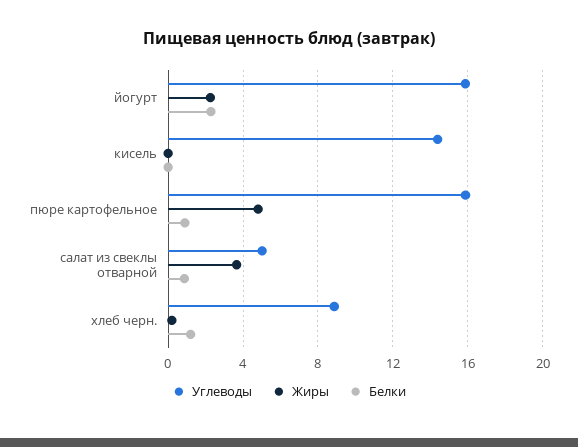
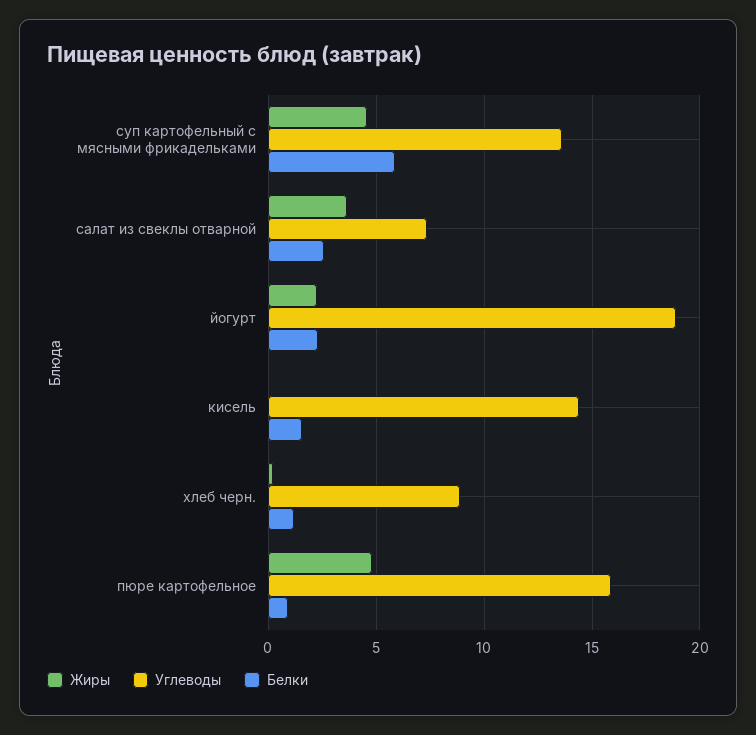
  {
    "Углеводы": {
-     "йогурт": 16,
+     "йогурт": 19,
      "кисель": 14.5,
      "пюре картофельное": 16,
-     "салат из свеклы отварной": 5,
+     "салат из свеклы отварной": 7.5,
-     "хлеб черн.": 9
+     "хлеб черн.": 9,
+     "суп картофельный с мясными фрикадельками": 13.5
    },
    "Жиры": {
      "йогурт": 2.5,
      "кисель": 0,
      "пюре картофельное": 5,
      "салат из свеклы отварной": 3.5,
-     "хлеб черн.": 0
+     "хлеб черн.": 0,
+     "суп картофельный с мясными фрикадельками": 4.5
    },
    "Белки": {
      "йогурт": 2.5,
-     "кисель": 0,
+     "кисель": 1.5,
      "пюре картофельное": 1,
-     "салат из свеклы отварной": 1,
+     "салат из свеклы отварной": 2.5,
-     "хлеб черн.": 1
+     "хлеб черн.": 1,
+     "суп картофельный с мясными фрикадельками": 6
    }
  }

